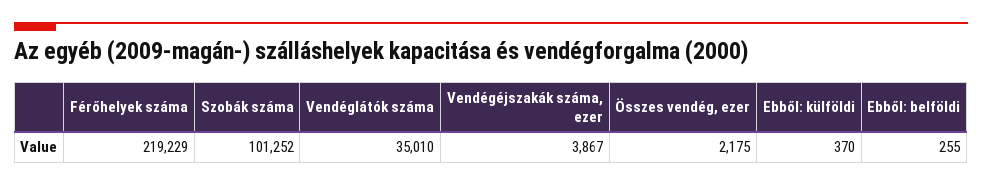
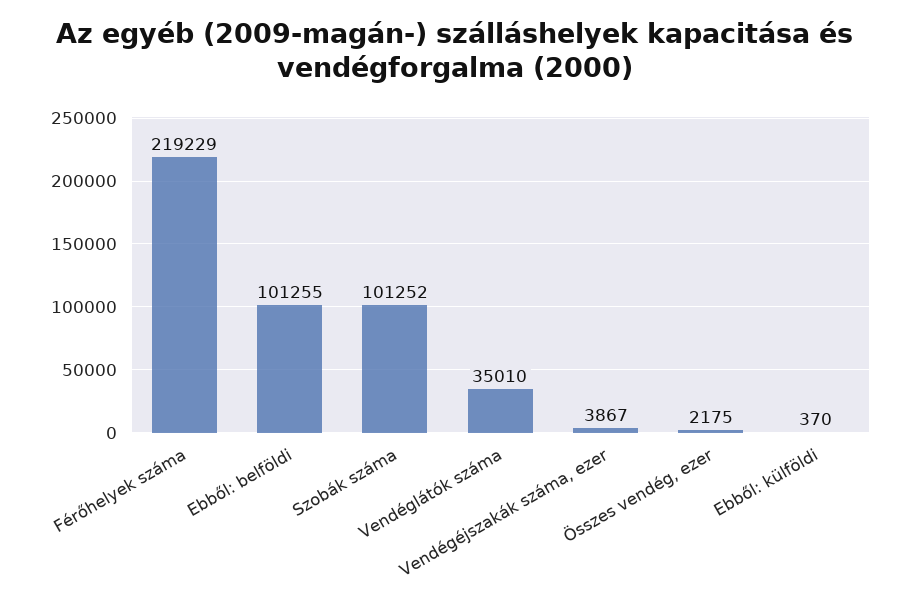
  {
    "Férőhelyek száma": 219229,
    "Szobák száma": 101252,
    "Vendéglátók száma": 35010,
    "Vendégéjszakák száma, ezer": 3867,
    "Összes vendég, ezer": 2175,
    "Ebből: külföldi": 370,
-   "Ebből: belföldi": 255
+   "Ebből: belföldi": 101255
  }

